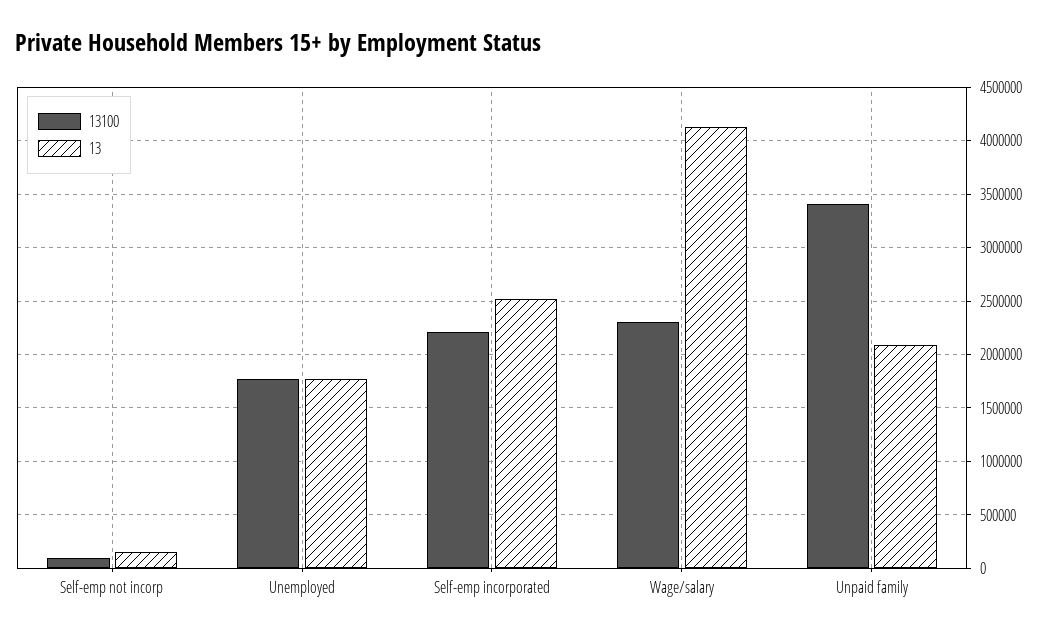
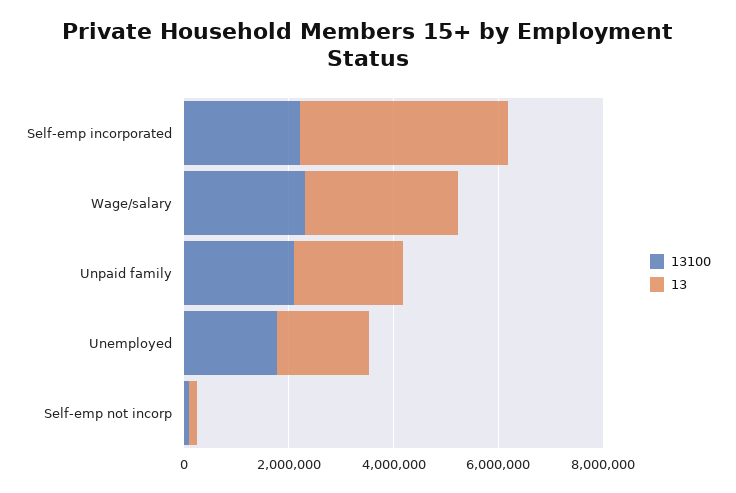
  {
    "13100": {
      "Self-emp not incorp": 100000,
      "Unemployed": 1800000,
      "Self-emp incorporated": 2200000,
      "Wage/salary": 2300000,
-     "Unpaid family": 3400000
+     "Unpaid family": 2000000
    },
    "13": {
      "Self-emp not incorp": 200000,
      "Unemployed": 1800000,
-     "Self-emp incorporated": 2500000,
+     "Self-emp incorporated": 4000000,
-     "Wage/salary": 4100000,
+     "Wage/salary": 3000000,
      "Unpaid family": 2100000
    }
  }

